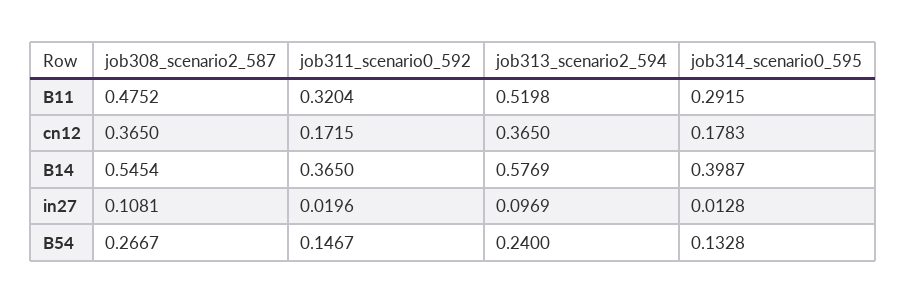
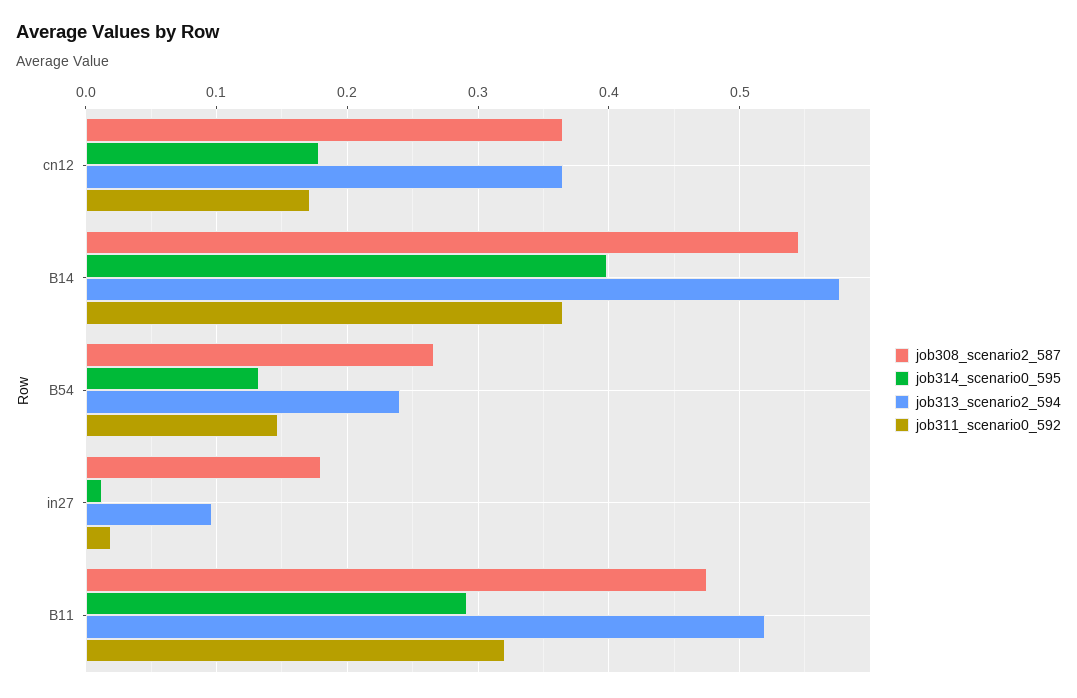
  {
    "job308_scenario2_587": {
      "B11": 0.4752,
      "cn12": 0.365,
      "B14": 0.5454,
-     "in27": 0.1081,
+     "in27": 0.18,
      "B54": 0.2667
    },
    "job311_scenario0_592": {
      "B11": 0.3204,
      "cn12": 0.1715,
      "B14": 0.365,
      "in27": 0.0196,
      "B54": 0.1467
    },
    "job313_scenario2_594": {
      "B11": 0.5198,
      "cn12": 0.365,
      "B14": 0.5769,
      "in27": 0.0969,
      "B54": 0.24
    },
    "job314_scenario0_595": {
      "B11": 0.2915,
      "cn12": 0.1783,
      "B14": 0.3987,
      "in27": 0.0128,
      "B54": 0.1328
    }
  }

